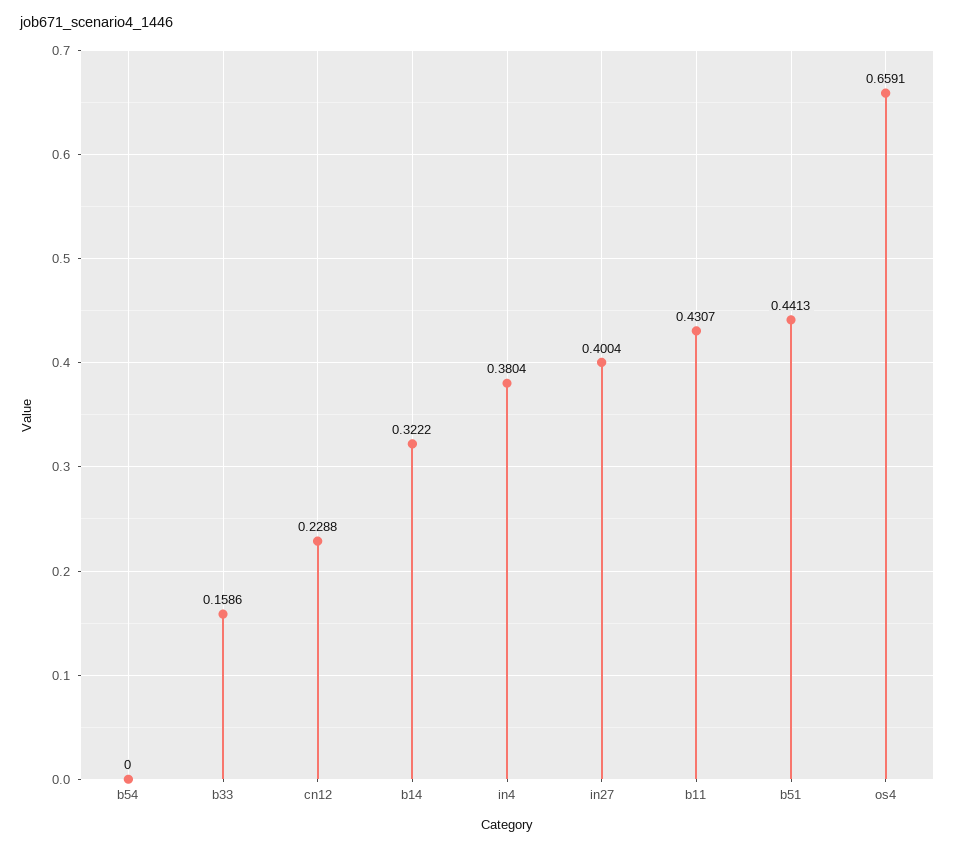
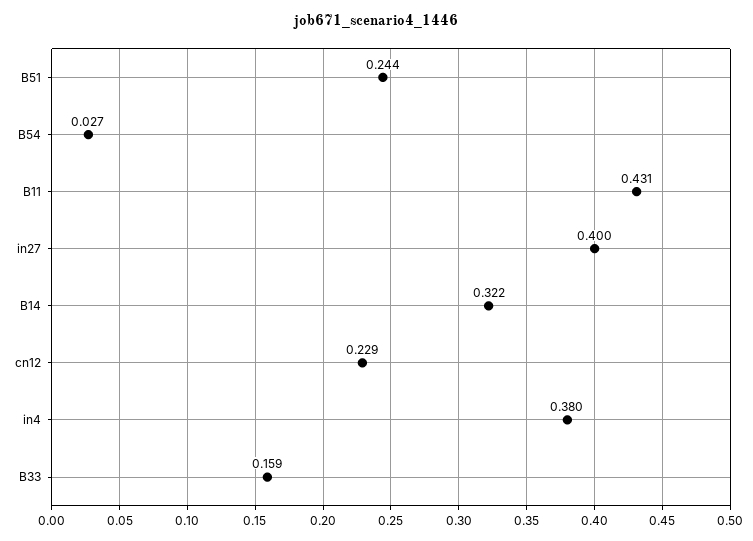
  {
-   "b54": 0,
+   "b54": 0.027,
    "b33": 0.1586,
    "cn12": 0.2288,
    "b14": 0.3222,
    "in4": 0.3804,
    "in27": 0.4004,
    "b11": 0.4307,
-   "b51": 0.4413,
+   "b51": 0.244
-   "os4": 0.6591
  }

